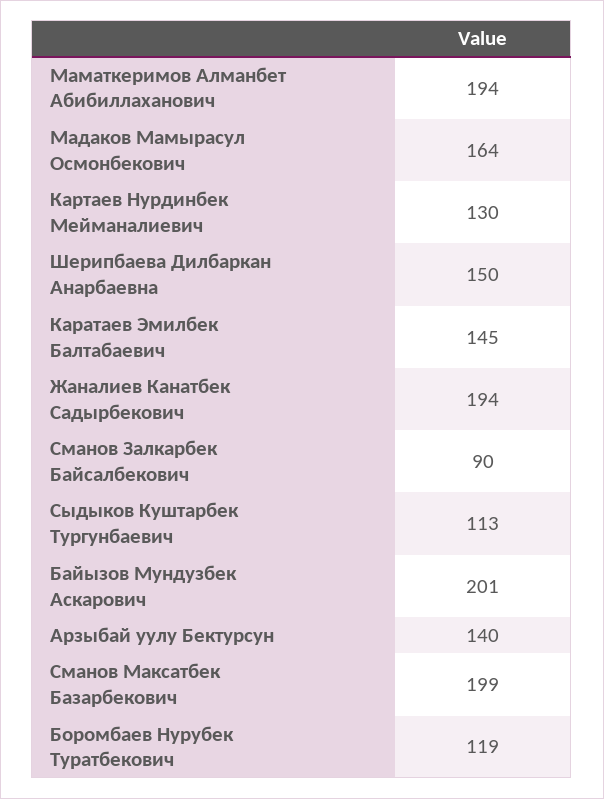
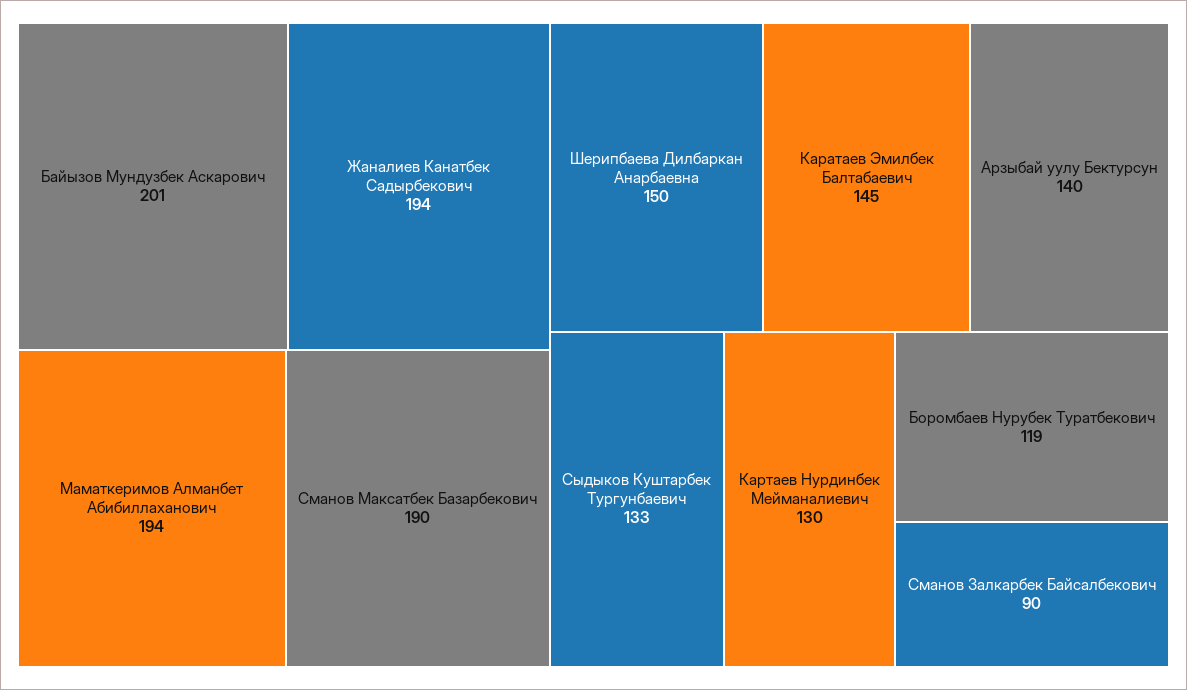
  {
    "Маматкеримов Алманбет Абибиллаханович": 194,
-   "Мадаков Мамырасул Осмонбекович": 164,
    "Картаев Нурдинбек Мейманалиевич": 130,
    "Шерипбаева Дилбаркан Анарбаевна": 150,
    "Каратаев Эмилбек Балтабаевич": 145,
    "Жаналиев Канатбек Садырбекович": 194,
    "Сманов Залкарбек Байсалбекович": 90,
-   "Сыдыков Куштарбек Тургунбаевич": 113,
+   "Сыдыков Куштарбек Тургунбаевич": 133,
    "Байызов Мундузбек Аскарович": 201,
    "Арзыбай уулу Бектурсун": 140,
-   "Сманов Максатбек Базарбекович": 199,
+   "Сманов Максатбек Базарбекович": 190,
    "Боромбаев Нурубек Туратбекович": 119
  }

